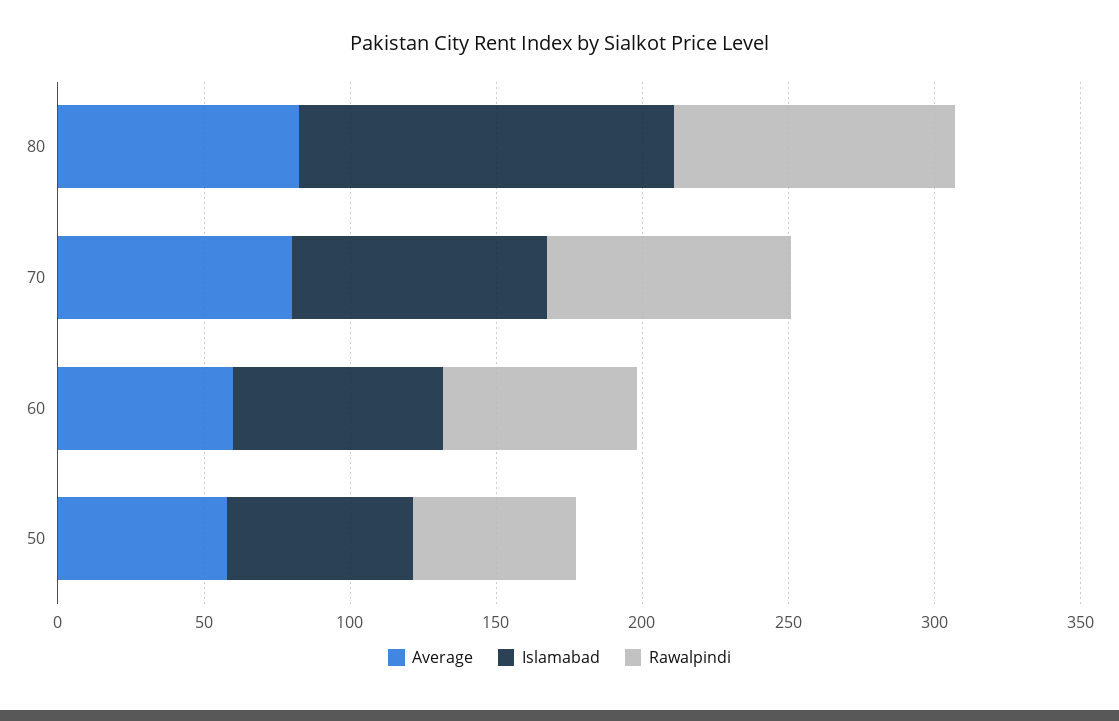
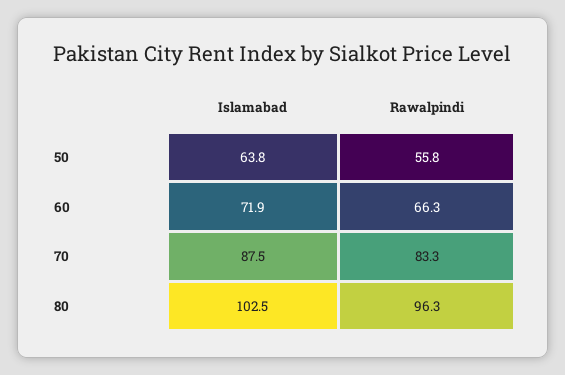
  {
-   "Average": {
-     "80": 80,
-     "70": 80,
-     "60": 60,
-     "50": 60
-   },
    "Islamabad": {
-     "80": 130,
+     "80": 102.5,
      "70": 87.5,
      "60": 71.9,
      "50": 63.8
    },
    "Rawalpindi": {
      "80": 96.3,
      "70": 83.3,
      "60": 66.3,
      "50": 55.8
    }
  }

